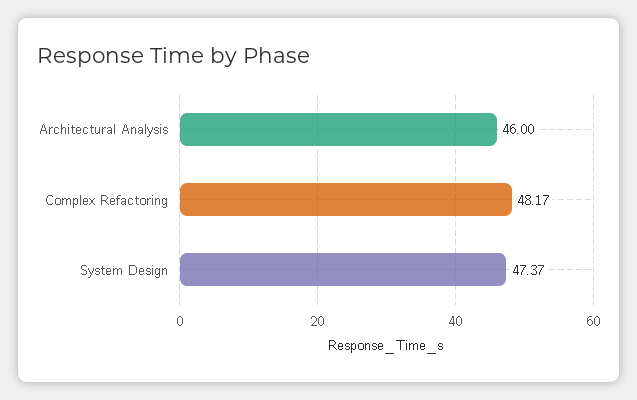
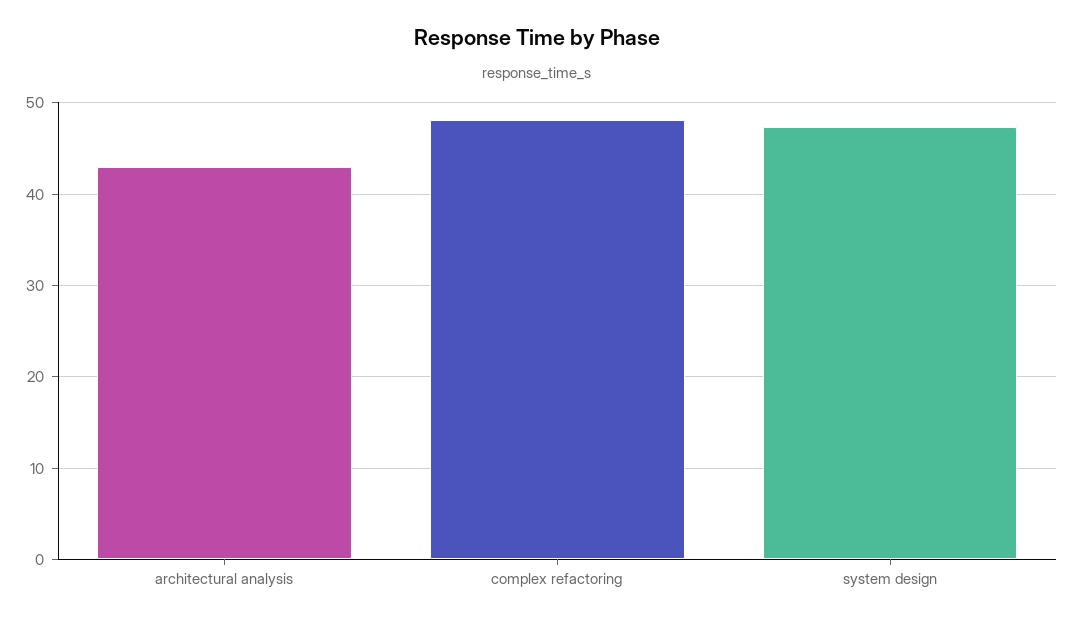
  {
-   "Architectural Analysis": 46,
+   "Architectural Analysis": 43,
    "Complex Refactoring": 48.17,
    "System Design": 47.37
  }

